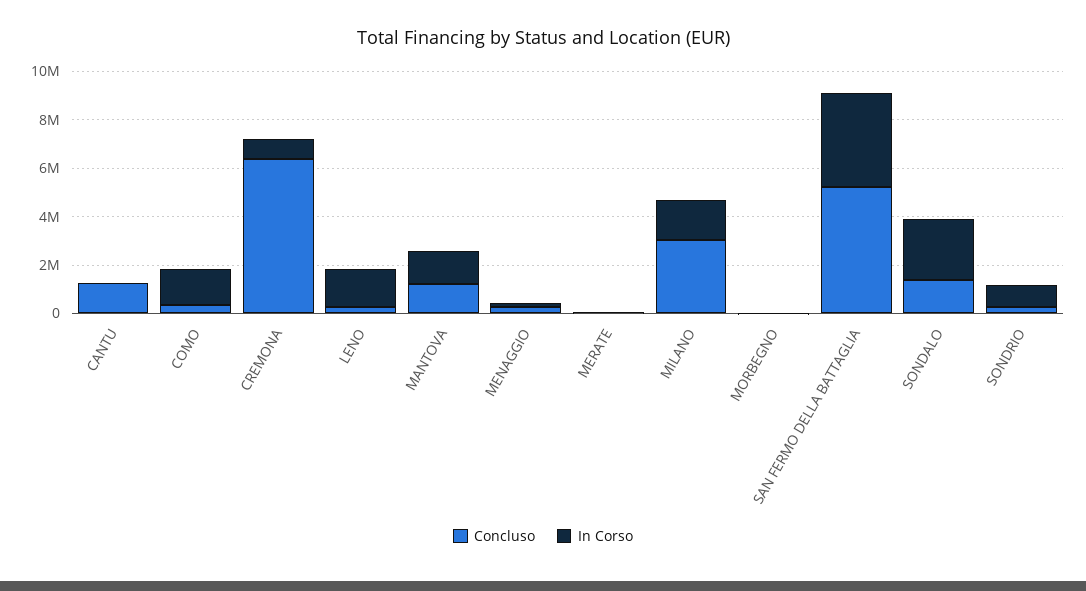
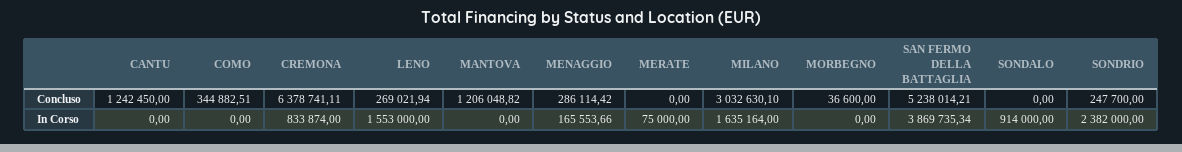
  {
    "Concluso": {
      "CANTU": 1242450,
      "COMO": 344882.51,
      "CREMONA": 6378741.11,
      "LENO": 269021.94,
      "MANTOVA": 1206048.82,
      "MENAGGIO": 286114.42,
      "MERATE": 0,
      "MILANO": 3032630.1,
      "MORBEGNO": 36600,
      "SAN FERMO DELLA BATTAGLIA": 5238014.21,
-     "SONDALO": 1500000,
+     "SONDALO": 0,
      "SONDRIO": 247700
    },
    "In Corso": {
      "CANTU": 0,
-     "COMO": 1500000,
+     "COMO": 0,
      "CREMONA": 833874,
      "LENO": 1553000,
-     "MANTOVA": 1500000,
+     "MANTOVA": 0,
      "MENAGGIO": 165553.66,
      "MERATE": 75000,
      "MILANO": 1635164,
      "MORBEGNO": 0,
      "SAN FERMO DELLA BATTAGLIA": 3869735.34,
-     "SONDALO": 2500000,
+     "SONDALO": 914000,
-     "SONDRIO": 1000000
+     "SONDRIO": 2382000
    }
  }

